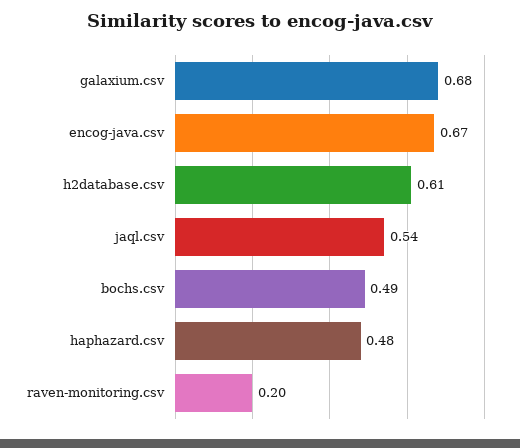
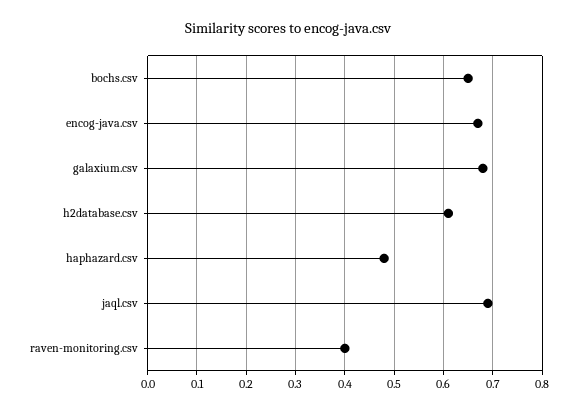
  {
    "galaxium.csv": 0.68,
    "encog-java.csv": 0.67,
    "h2database.csv": 0.61,
-   "jaql.csv": 0.54,
+   "jaql.csv": 0.7,
-   "bochs.csv": 0.49,
+   "bochs.csv": 0.65,
    "haphazard.csv": 0.48,
-   "raven-monitoring.csv": 0.2
+   "raven-monitoring.csv": 0.4
  }

